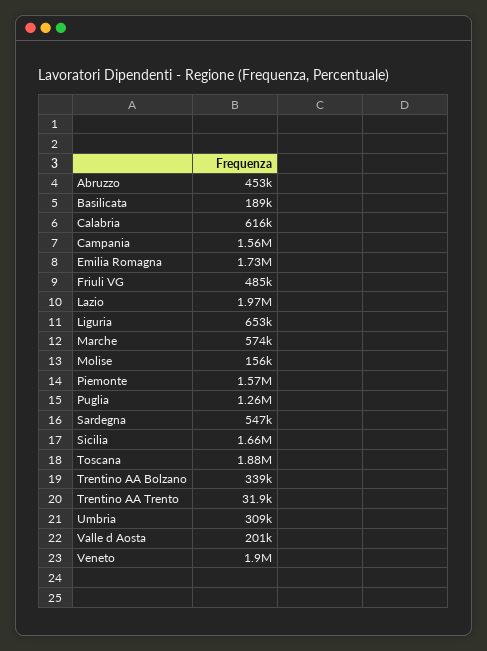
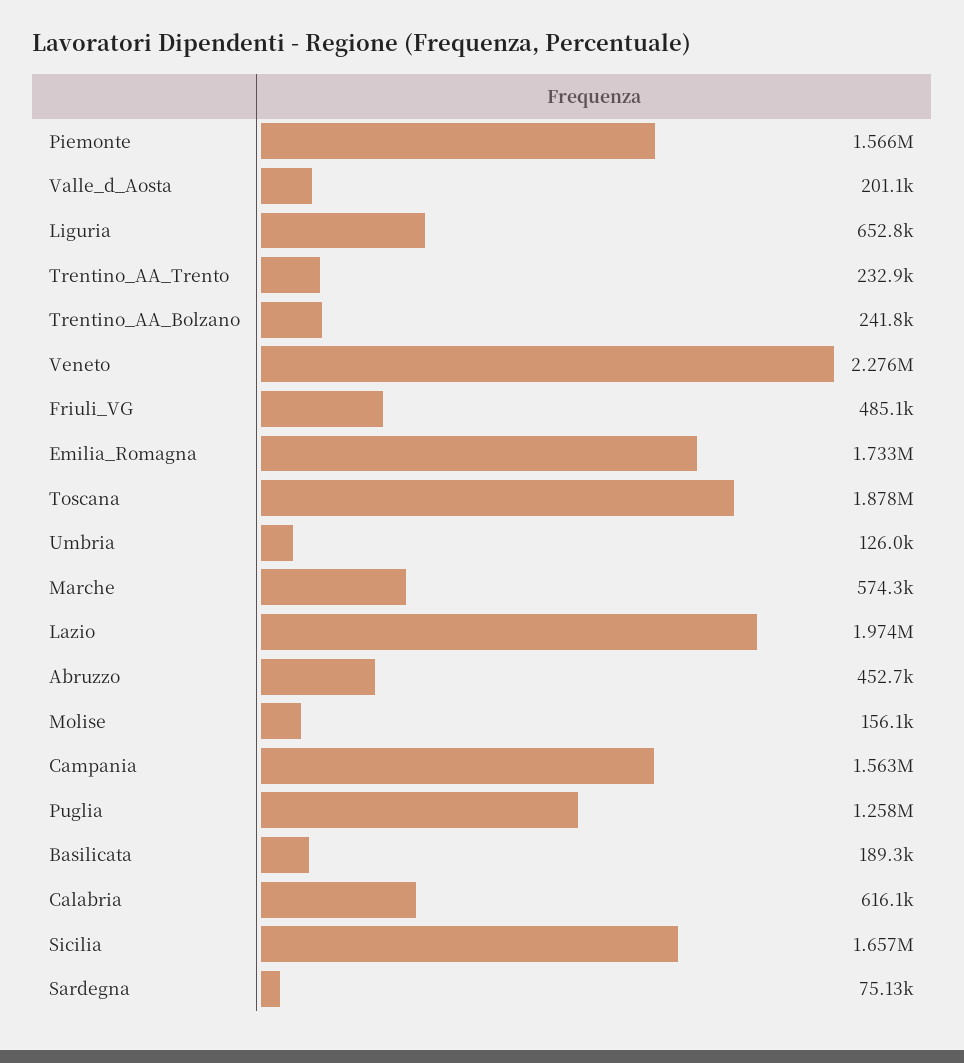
  {
    "Abruzzo": 452700,
    "Basilicata": 189300,
    "Calabria": 616100,
    "Campania": 1563000,
    "Emilia Romagna": 1733000,
    "Friuli VG": 485100,
    "Lazio": 1974000,
    "Liguria": 652800,
    "Marche": 574300,
    "Molise": 156100,
    "Piemonte": 1566000,
    "Puglia": 1258000,
-   "Sardegna": 547000,
+   "Sardegna": 75130,
    "Sicilia": 1657000,
    "Toscana": 1878000,
-   "Trentino AA Bolzano": 339000,
+   "Trentino AA Bolzano": 241800,
-   "Trentino AA Trento": 31900,
+   "Trentino AA Trento": 232900,
-   "Umbria": 309000,
+   "Umbria": 126000,
    "Valle d Aosta": 201100,
-   "Veneto": 1900000
+   "Veneto": 2276000
  }

